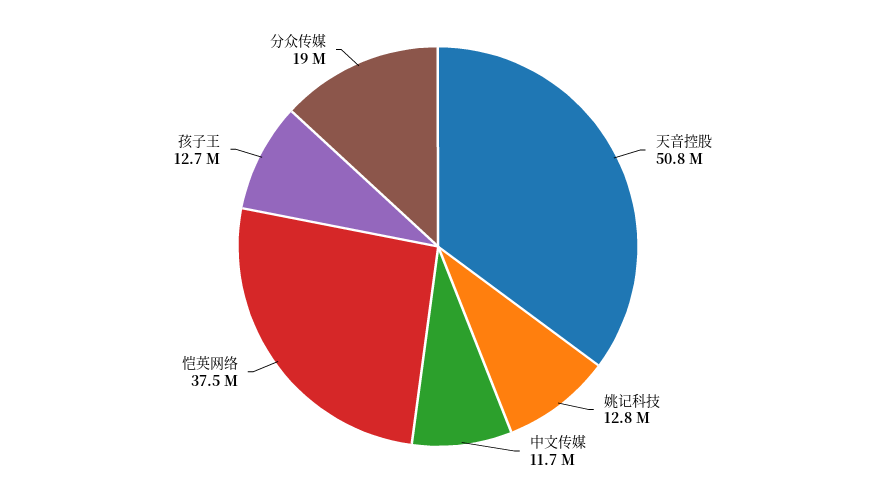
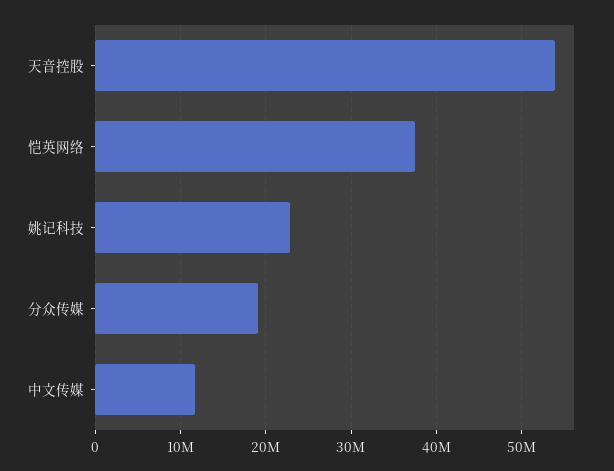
  {
-   "天音控股": 50800000,
+   "天音控股": 54000000,
-   "姚记科技": 12800000,
+   "姚记科技": 23000000,
    "中文传媒": 11700000,
    "恺英网络": 37500000,
-   "孩子王": 12700000,
    "分众传媒": 19000000
  }

